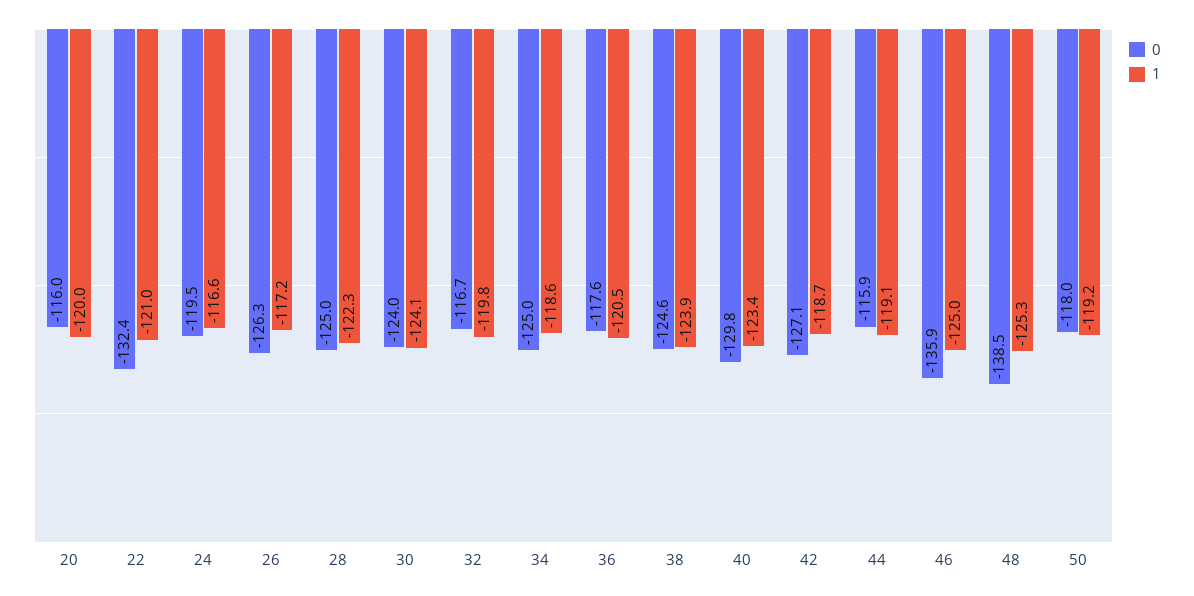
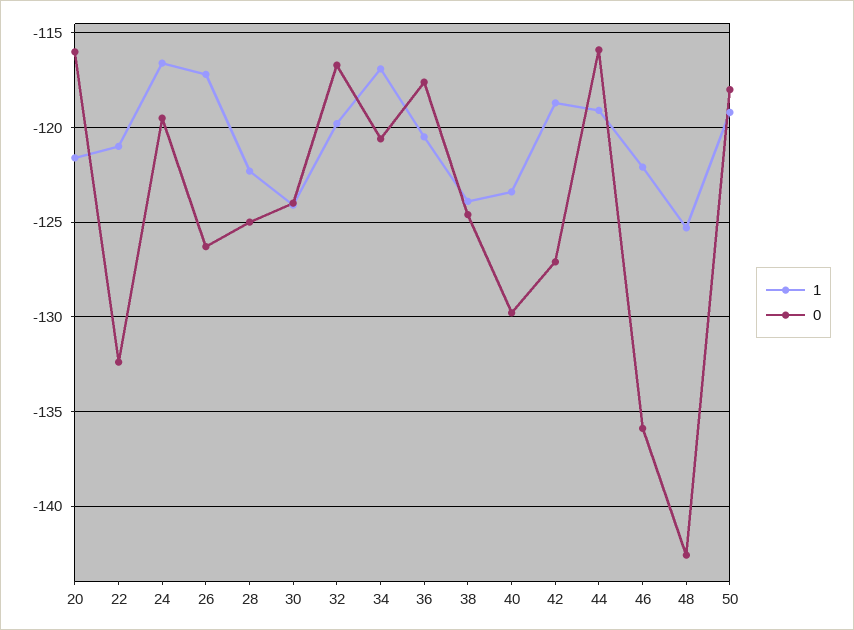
  {
    "0": {
      "20": -116,
      "22": -132.4,
      "24": -119.5,
      "26": -126.3,
      "28": -125,
      "30": -124,
      "32": -116.7,
-     "34": -125,
+     "34": -120.5,
      "36": -117.6,
      "38": -124.6,
      "40": -129.8,
      "42": -127.1,
      "44": -115.9,
      "46": -135.9,
-     "48": -138.5,
+     "48": -142.5,
      "50": -118
    },
    "1": {
-     "20": -120,
+     "20": -121.5,
      "22": -121,
      "24": -116.6,
      "26": -117.2,
      "28": -122.3,
      "30": -124.1,
      "32": -119.8,
-     "34": -118.6,
+     "34": -117,
      "36": -120.5,
      "38": -123.9,
      "40": -123.4,
      "42": -118.7,
      "44": -119.1,
-     "46": -125,
+     "46": -122,
      "48": -125.3,
      "50": -119.2
    }
  }

